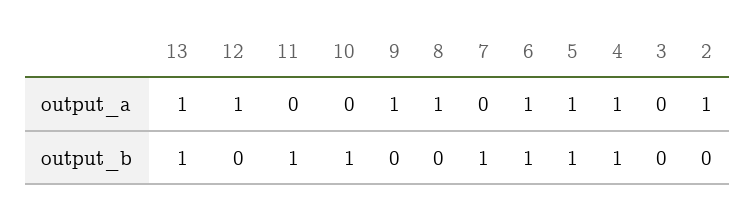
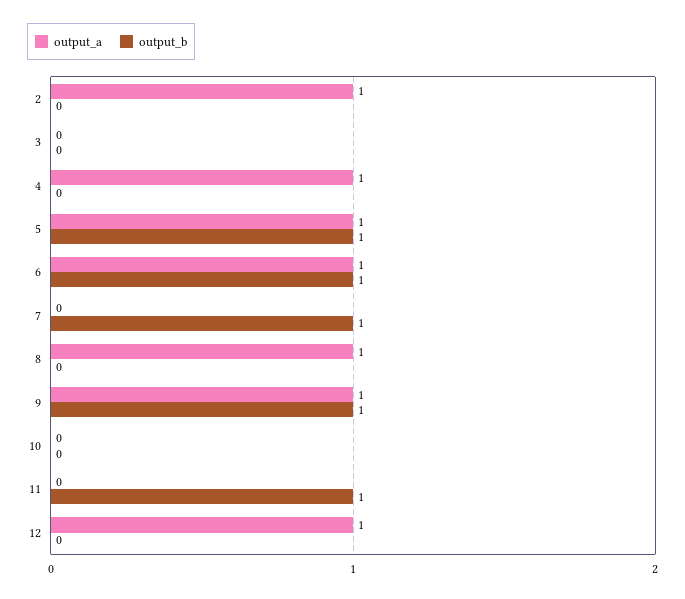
  {
    "output_a": {
-     "13": 1,
      "12": 1,
      "11": 0,
      "10": 0,
      "9": 1,
      "8": 1,
      "7": 0,
      "6": 1,
      "5": 1,
      "4": 1,
      "3": 0,
      "2": 1
    },
    "output_b": {
-     "13": 1,
      "12": 0,
      "11": 1,
-     "10": 1,
+     "10": 0,
-     "9": 0,
+     "9": 1,
      "8": 0,
      "7": 1,
      "6": 1,
      "5": 1,
-     "4": 1,
+     "4": 0,
      "3": 0,
      "2": 0
    }
  }

